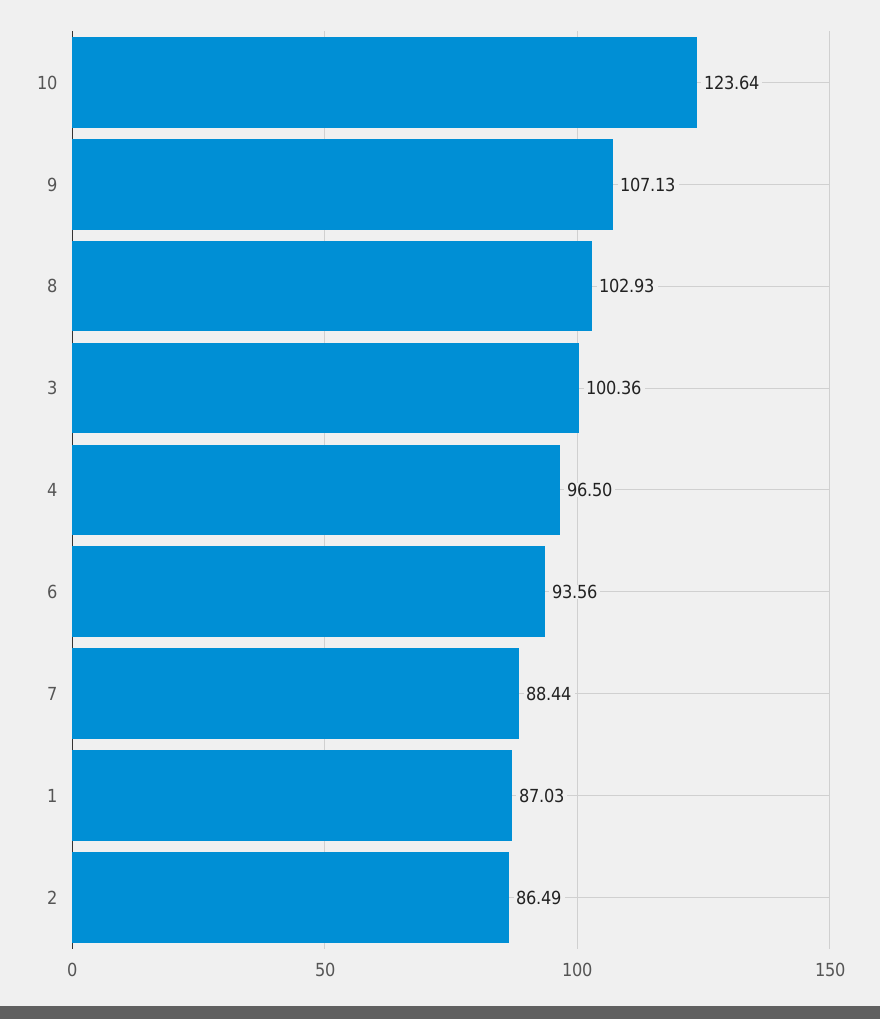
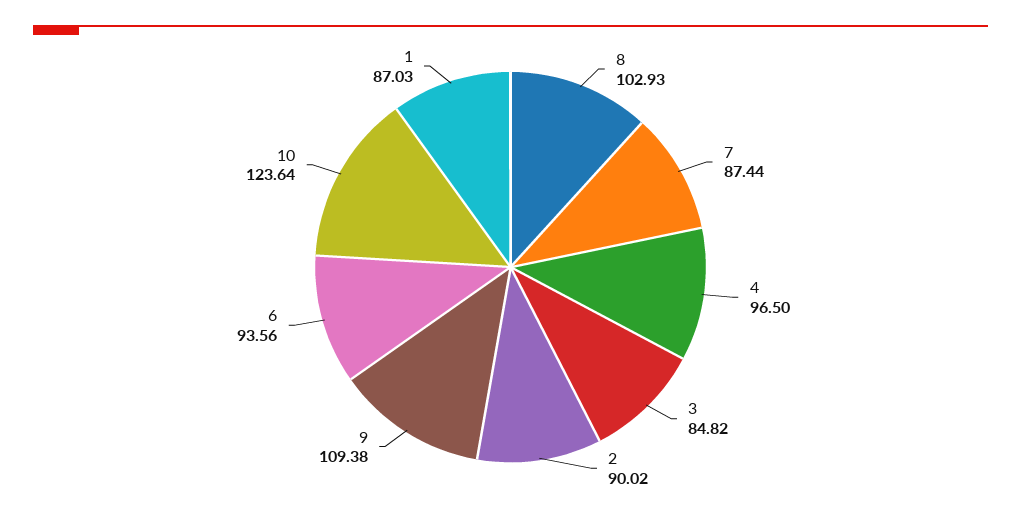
  {
    "10": 123.64,
-   "9": 107.13,
+   "9": 109.38,
    "8": 102.93,
-   "3": 100.36,
+   "3": 84.82,
    "4": 96.5,
    "6": 93.56,
-   "7": 88.44,
+   "7": 87.44,
    "1": 87.03,
-   "2": 86.49
+   "2": 90.02
  }

